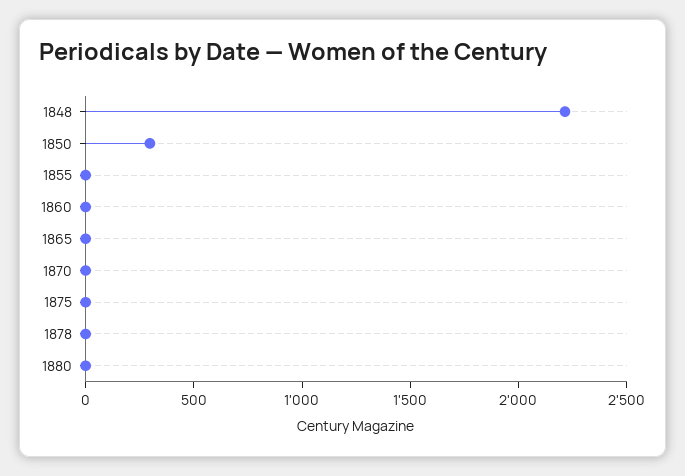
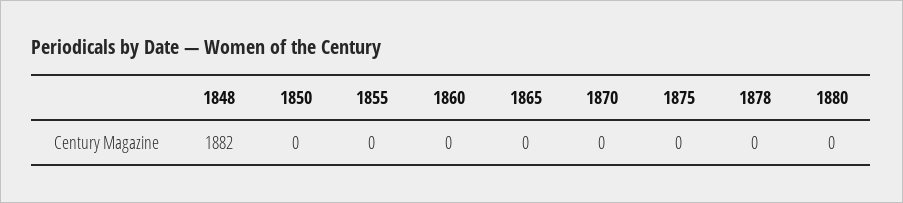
  {
-   "1848": 2200,
+   "1848": 1882,
-   "1850": 300,
+   "1850": 0,
    "1855": 0,
    "1860": 0,
    "1865": 0,
    "1870": 0,
    "1875": 0,
    "1878": 0,
    "1880": 0
  }

